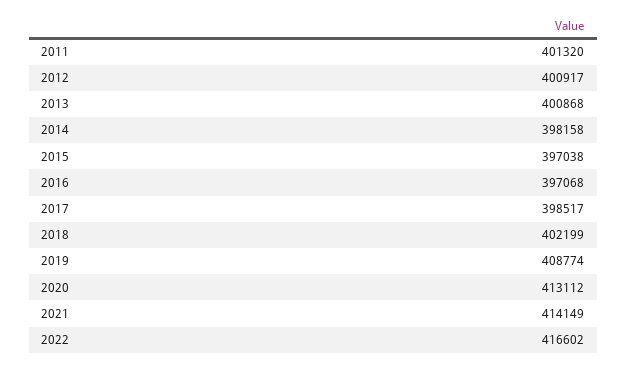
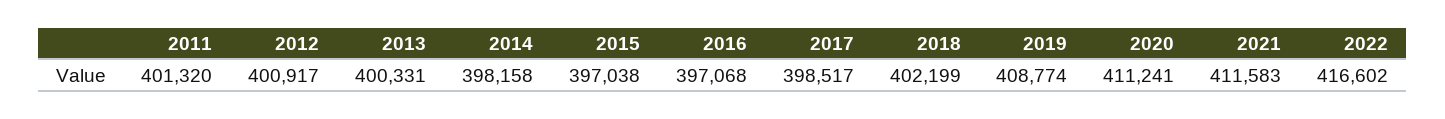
  {
    "2011": 401320,
    "2012": 400917,
-   "2013": 400868,
+   "2013": 400331,
    "2014": 398158,
    "2015": 397038,
    "2016": 397068,
    "2017": 398517,
    "2018": 402199,
    "2019": 408774,
-   "2020": 413112,
+   "2020": 411241,
-   "2021": 414149,
+   "2021": 411583,
    "2022": 416602
  }

